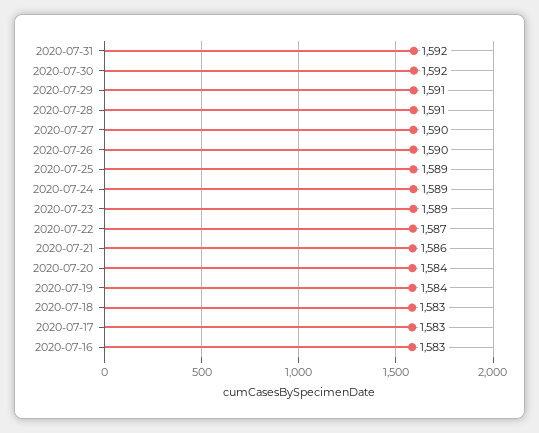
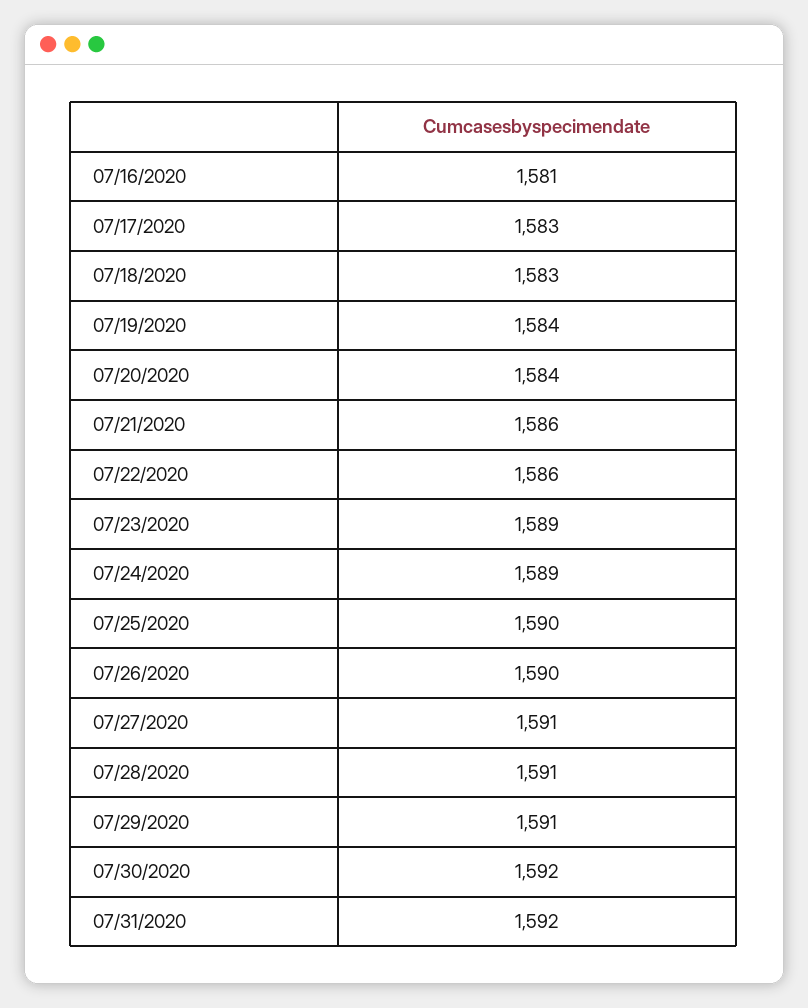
  {
    "2020-07-31": 1592,
    "2020-07-30": 1592,
    "2020-07-29": 1591,
    "2020-07-28": 1591,
-   "2020-07-27": 1590,
+   "2020-07-27": 1591,
    "2020-07-26": 1590,
-   "2020-07-25": 1589,
+   "2020-07-25": 1590,
    "2020-07-24": 1589,
    "2020-07-23": 1589,
-   "2020-07-22": 1587,
+   "2020-07-22": 1586,
    "2020-07-21": 1586,
    "2020-07-20": 1584,
    "2020-07-19": 1584,
    "2020-07-18": 1583,
    "2020-07-17": 1583,
-   "2020-07-16": 1583
+   "2020-07-16": 1581
  }

